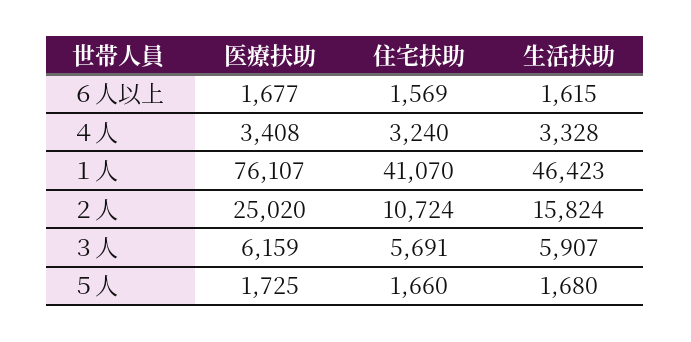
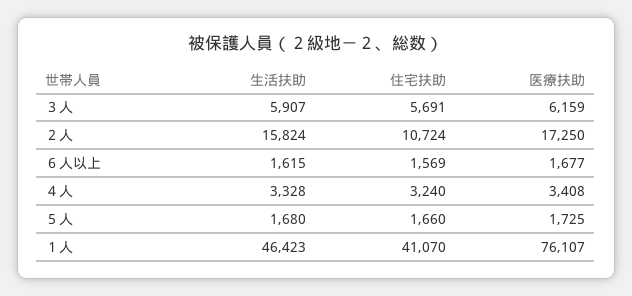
  {
    "医療扶助": {
      "６人以上": 1677,
      "４人": 3408,
      "１人": 76107,
-     "２人": 25020,
+     "２人": 17250,
      "３人": 6159,
      "５人": 1725
    },
    "住宅扶助": {
      "６人以上": 1569,
      "４人": 3240,
      "１人": 41070,
      "２人": 10724,
      "３人": 5691,
      "５人": 1660
    },
    "生活扶助": {
      "６人以上": 1615,
      "４人": 3328,
      "１人": 46423,
      "２人": 15824,
      "３人": 5907,
      "５人": 1680
    }
  }

